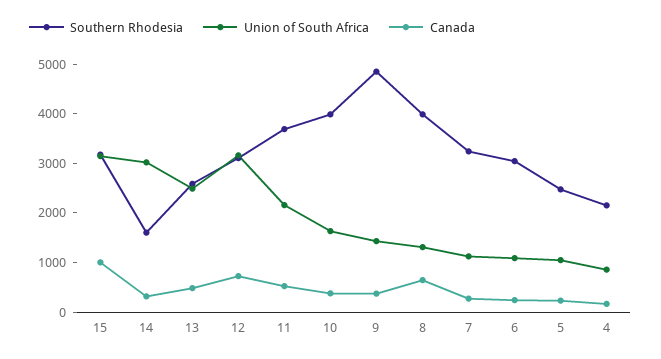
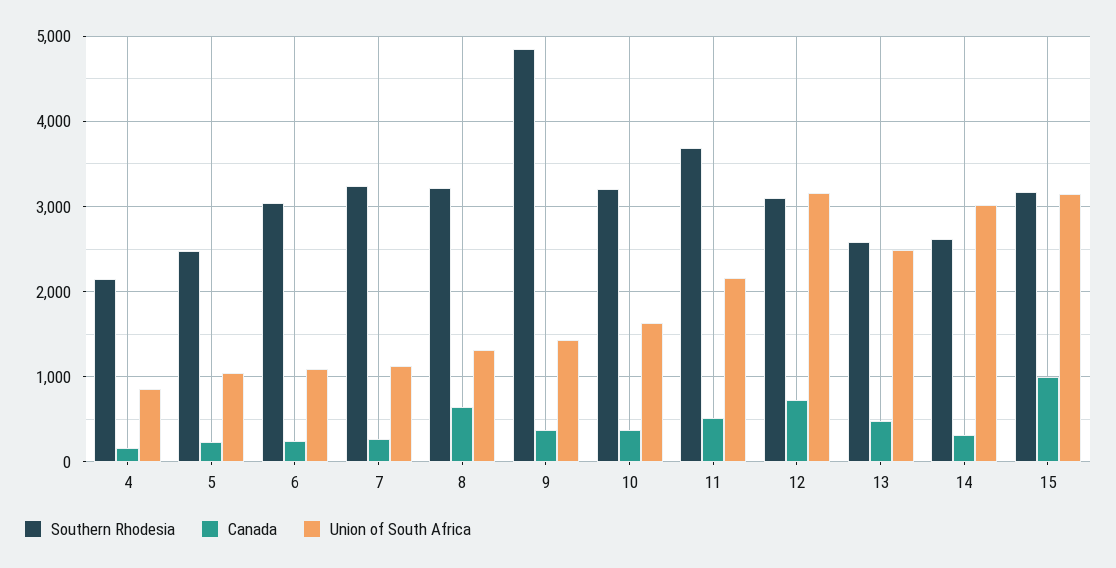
  {
    "Southern Rhodesia": {
      "15": 3200,
-     "14": 1600,
+     "14": 2600,
      "13": 2600,
      "12": 3100,
      "11": 3700,
-     "10": 4000,
+     "10": 3200,
      "9": 4800,
-     "8": 4000,
+     "8": 3200,
      "7": 3200,
      "6": 3000,
      "5": 2500,
      "4": 2200
    },
    "Union of South Africa": {
      "15": 3100,
      "14": 3000,
      "13": 2500,
      "12": 3200,
      "11": 2200,
      "10": 1600,
      "9": 1400,
      "8": 1300,
      "7": 1100,
      "6": 1100,
      "5": 1000,
      "4": 900
    },
    "Canada": {
      "15": 1000,
      "14": 300,
      "13": 500,
      "12": 700,
      "11": 500,
      "10": 400,
      "9": 400,
      "8": 600,
      "7": 300,
      "6": 200,
      "5": 200,
      "4": 200
    }
  }

